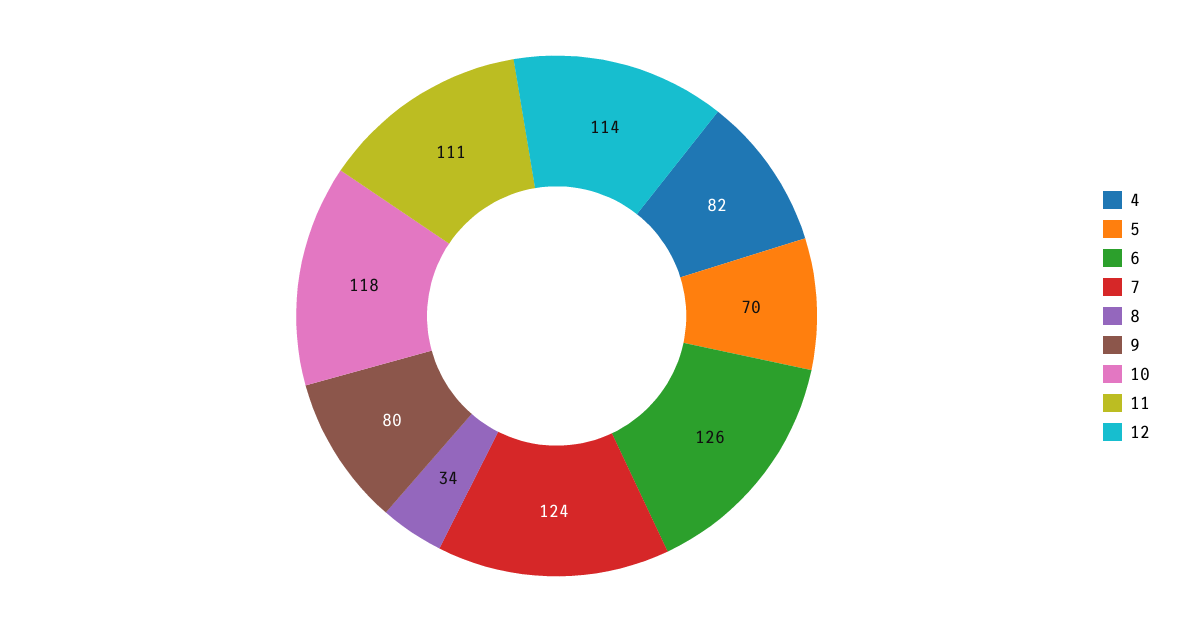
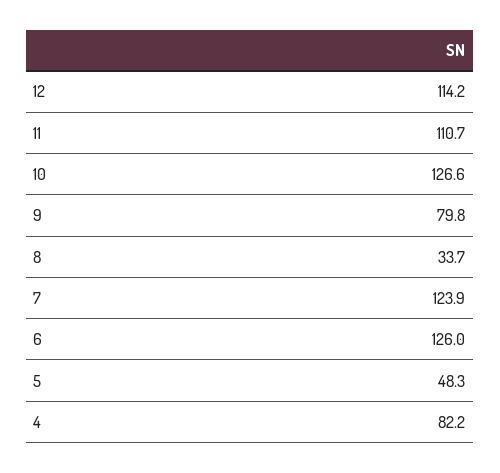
  {
    "4": 82.2,
-   "5": 70,
+   "5": 48.3,
    "6": 126,
    "7": 123.9,
    "8": 33.7,
    "9": 79.8,
-   "10": 118,
+   "10": 126.6,
    "11": 110.7,
    "12": 114.2
  }

